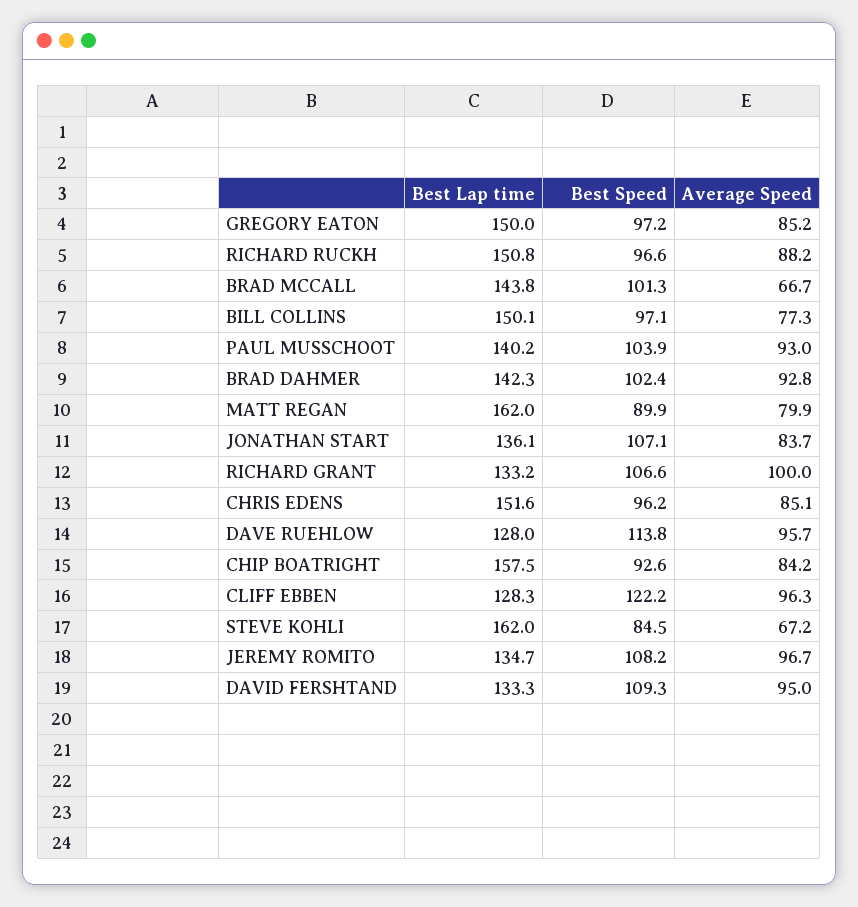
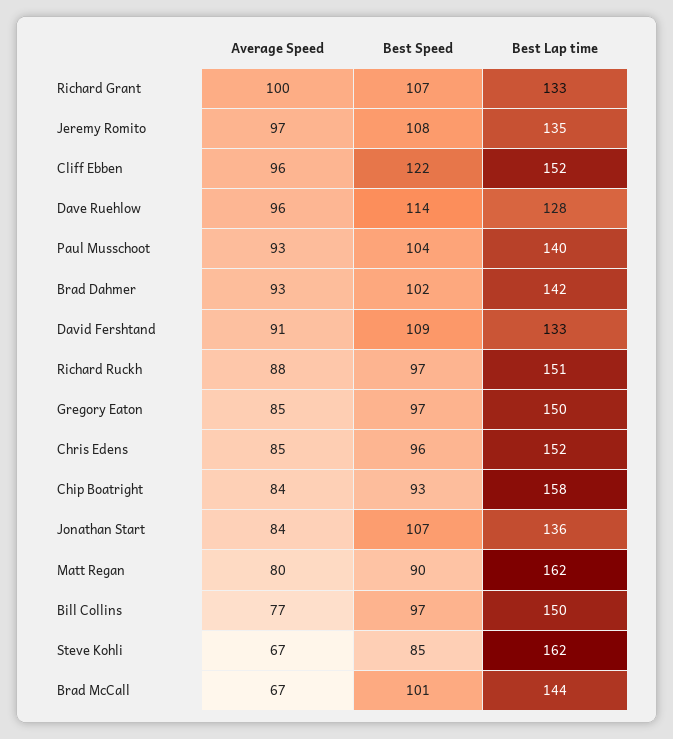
  {
    "Best Lap time": {
      "GREGORY EATON": 150,
      "RICHARD RUCKH": 150.8,
      "BRAD MCCALL": 143.8,
      "BILL COLLINS": 150.1,
      "PAUL MUSSCHOOT": 140.2,
      "BRAD DAHMER": 142.3,
      "MATT REGAN": 162,
      "JONATHAN START": 136.1,
      "RICHARD GRANT": 133.2,
      "CHRIS EDENS": 151.6,
      "DAVE RUEHLOW": 128,
      "CHIP BOATRIGHT": 157.5,
-     "CLIFF EBBEN": 128.3,
+     "CLIFF EBBEN": 152,
      "STEVE KOHLI": 162,
      "JEREMY ROMITO": 134.7,
      "DAVID FERSHTAND": 133.3
    },
    "Best Speed": {
      "GREGORY EATON": 97.2,
      "RICHARD RUCKH": 96.6,
      "BRAD MCCALL": 101.3,
      "BILL COLLINS": 97.1,
      "PAUL MUSSCHOOT": 103.9,
      "BRAD DAHMER": 102.4,
      "MATT REGAN": 89.9,
      "JONATHAN START": 107.1,
      "RICHARD GRANT": 106.6,
      "CHRIS EDENS": 96.2,
      "DAVE RUEHLOW": 113.8,
      "CHIP BOATRIGHT": 92.6,
      "CLIFF EBBEN": 122.2,
      "STEVE KOHLI": 84.5,
      "JEREMY ROMITO": 108.2,
      "DAVID FERSHTAND": 109.3
    },
    "Average Speed": {
      "GREGORY EATON": 85.2,
      "RICHARD RUCKH": 88.2,
      "BRAD MCCALL": 66.7,
      "BILL COLLINS": 77.3,
      "PAUL MUSSCHOOT": 93,
      "BRAD DAHMER": 92.8,
      "MATT REGAN": 79.9,
      "JONATHAN START": 83.7,
      "RICHARD GRANT": 100,
      "CHRIS EDENS": 85.1,
      "DAVE RUEHLOW": 95.7,
      "CHIP BOATRIGHT": 84.2,
      "CLIFF EBBEN": 96.3,
      "STEVE KOHLI": 67.2,
      "JEREMY ROMITO": 96.7,
-     "DAVID FERSHTAND": 95
+     "DAVID FERSHTAND": 91
    }
  }

